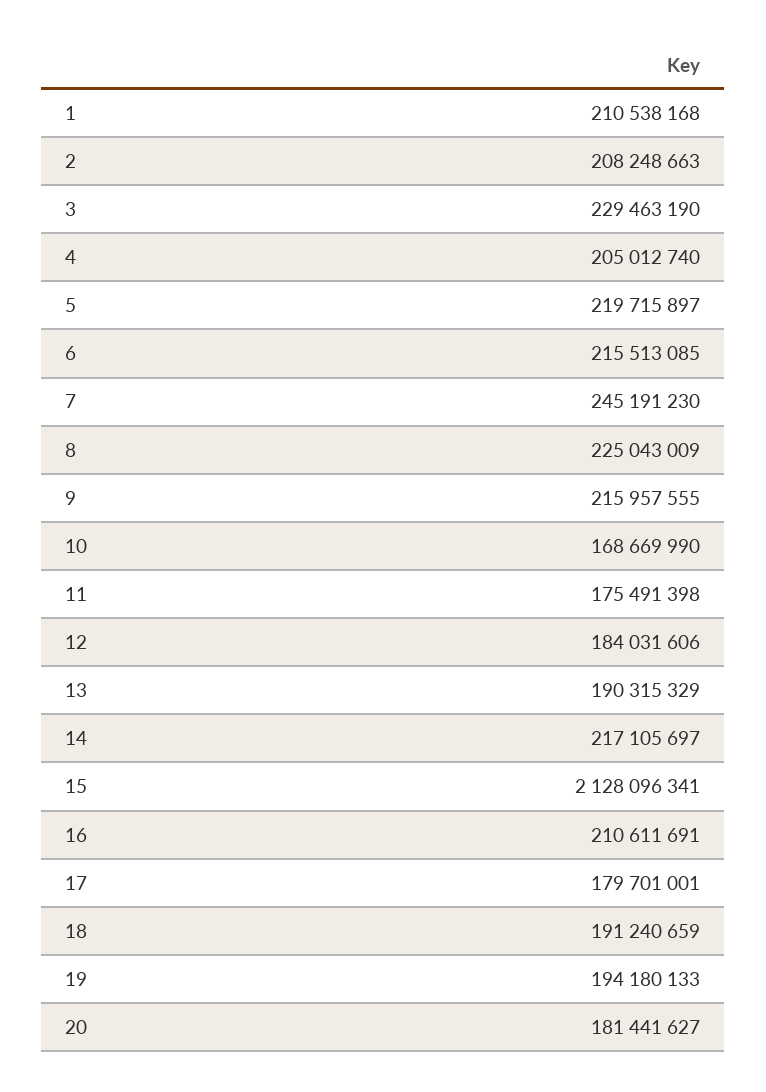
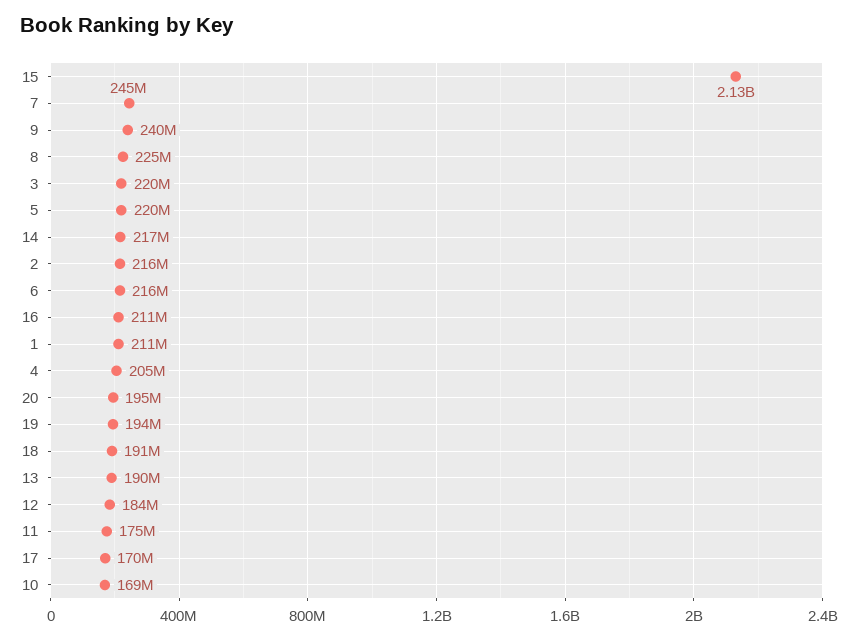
  {
    "1": 210538168,
-   "2": 208248663,
+   "2": 216000000,
-   "3": 229463190,
+   "3": 220000000,
    "4": 205012740,
    "5": 219715897,
    "6": 215513085,
    "7": 245191230,
    "8": 225043009,
-   "9": 215957555,
+   "9": 240000000,
    "10": 168669990,
    "11": 175491398,
    "12": 184031606,
    "13": 190315329,
    "14": 217105697,
    "15": 2128096341,
    "16": 210611691,
-   "17": 179701001,
+   "17": 170000000,
    "18": 191240659,
    "19": 194180133,
-   "20": 181441627
+   "20": 195000000
  }

